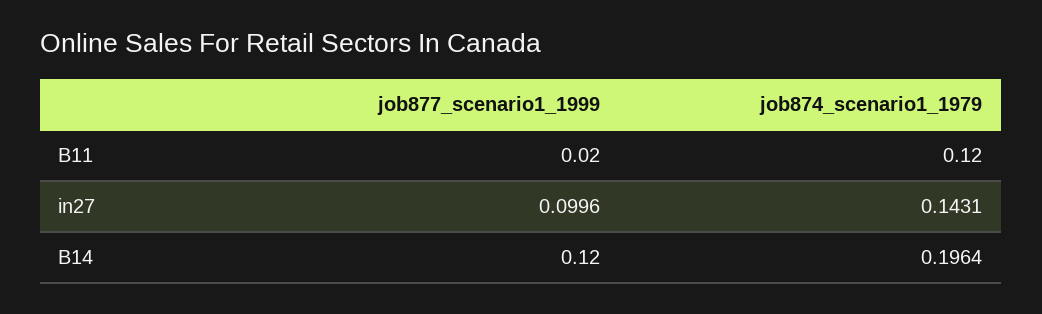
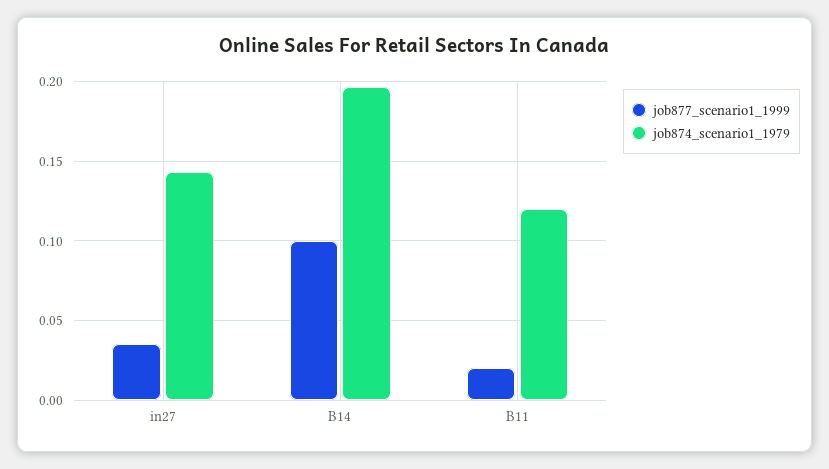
  {
    "job877_scenario1_1999": {
      "B11": 0.02,
-     "in27": 0.0996,
+     "in27": 0.035,
-     "B14": 0.12
+     "B14": 0.1
    },
    "job874_scenario1_1979": {
      "B11": 0.12,
      "in27": 0.1431,
      "B14": 0.1964
    }
  }

